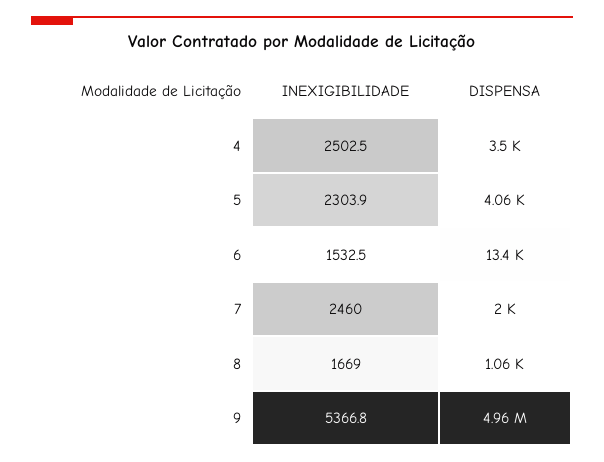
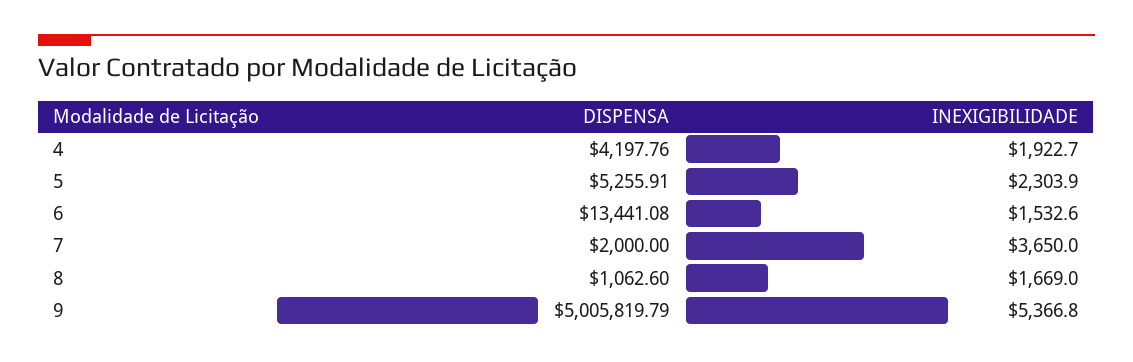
  {
    "INEXIGIBILIDADE": {
-     "4": 2502.5,
+     "4": 1922.7,
      "5": 2303.9,
-     "6": 1532.5,
+     "6": 1532.6,
-     "7": 2460,
+     "7": 3650,
      "8": 1669,
      "9": 5366.8
    },
    "DISPENSA": {
-     "4": 3500,
+     "4": 4197.76,
-     "5": 4060,
+     "5": 5255.91,
      "6": 13441.08,
      "7": 2000,
      "8": 1062.6,
-     "9": 4960000
+     "9": 5005819.79
    }
  }

